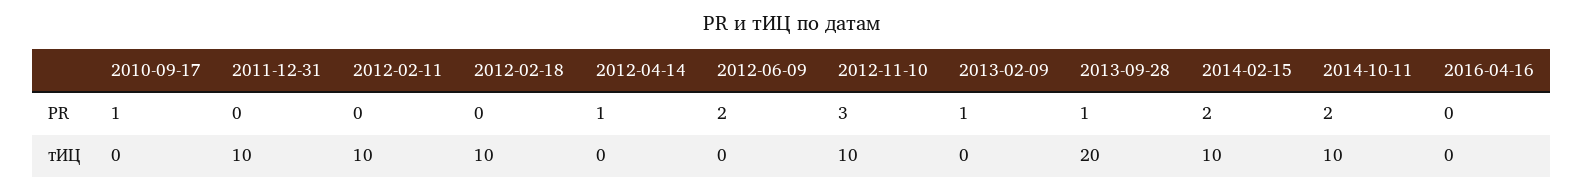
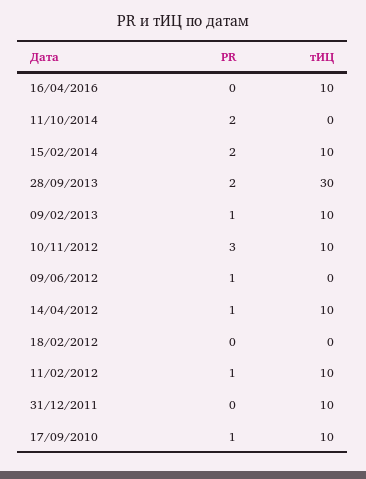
  {
    "2010-09-17": {
      "PR": 1,
-     "тИЦ": 0
+     "тИЦ": 10
    },
    "2011-12-31": {
      "PR": 0,
      "тИЦ": 10
    },
    "2012-02-11": {
-     "PR": 0,
+     "PR": 1,
      "тИЦ": 10
    },
    "2012-02-18": {
      "PR": 0,
-     "тИЦ": 10
+     "тИЦ": 0
    },
    "2012-04-14": {
      "PR": 1,
-     "тИЦ": 0
+     "тИЦ": 10
    },
    "2012-06-09": {
-     "PR": 2,
+     "PR": 1,
      "тИЦ": 0
    },
    "2012-11-10": {
      "PR": 3,
      "тИЦ": 10
    },
    "2013-02-09": {
      "PR": 1,
-     "тИЦ": 0
+     "тИЦ": 10
    },
    "2013-09-28": {
-     "PR": 1,
+     "PR": 2,
-     "тИЦ": 20
+     "тИЦ": 30
    },
    "2014-02-15": {
      "PR": 2,
      "тИЦ": 10
    },
    "2014-10-11": {
      "PR": 2,
-     "тИЦ": 10
+     "тИЦ": 0
    },
    "2016-04-16": {
      "PR": 0,
-     "тИЦ": 0
+     "тИЦ": 10
    }
  }

